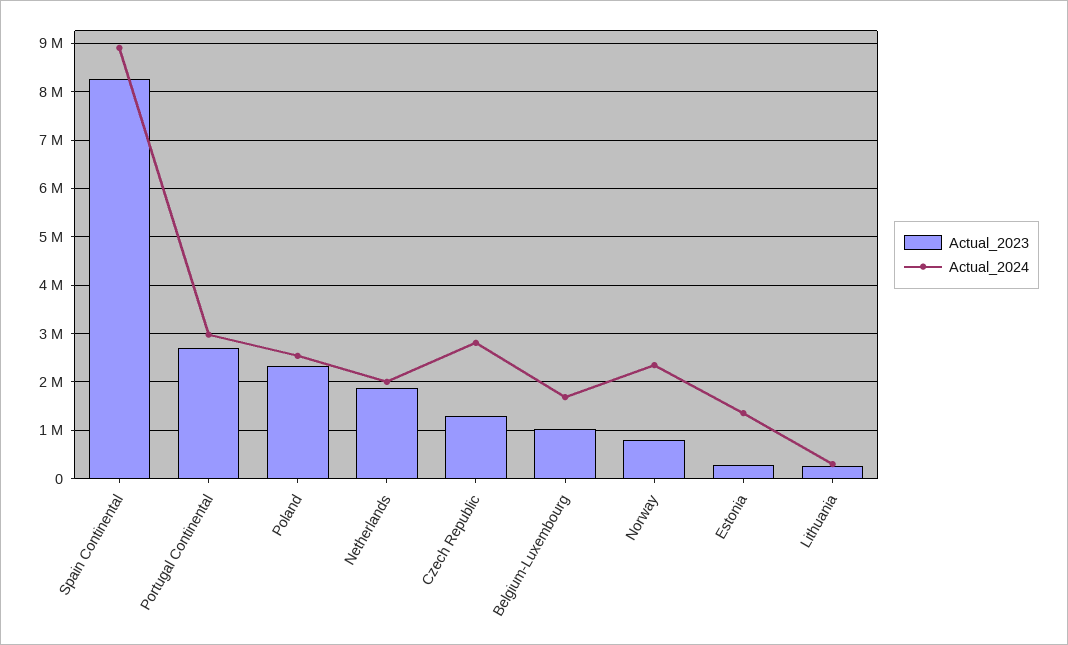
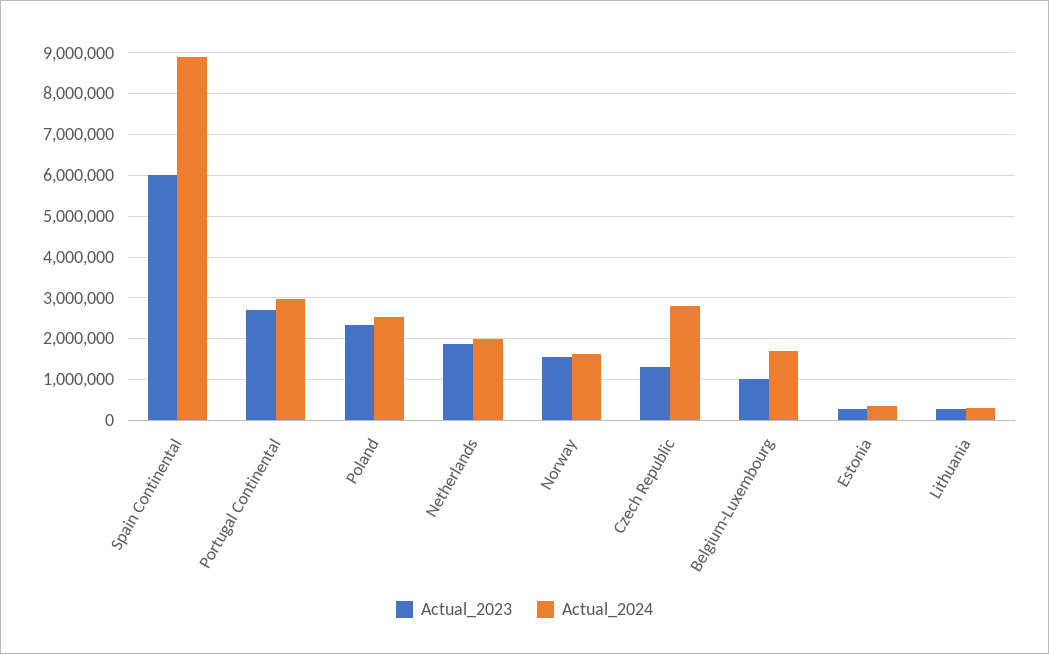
  {
    "Actual_2023": {
-     "Spain Continental": 8200000,
+     "Spain Continental": 6000000,
      "Portugal Continental": 2600000,
      "Poland": 2400000,
      "Netherlands": 1800000,
      "Czech Republic": 1200000,
      "Belgium-Luxembourg": 1000000,
-     "Norway": 800000,
+     "Norway": 1600000,
      "Estonia": 200000,
      "Lithuania": 200000
    },
    "Actual_2024": {
      "Spain Continental": 9000000,
      "Portugal Continental": 3000000,
      "Poland": 2600000,
      "Netherlands": 2000000,
      "Czech Republic": 2800000,
      "Belgium-Luxembourg": 1600000,
-     "Norway": 2400000,
+     "Norway": 1600000,
-     "Estonia": 1400000,
+     "Estonia": 400000,
      "Lithuania": 200000
    }
  }

